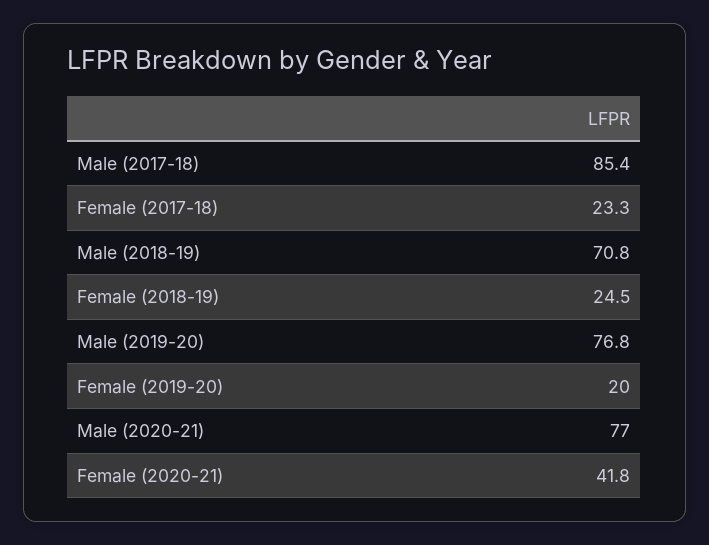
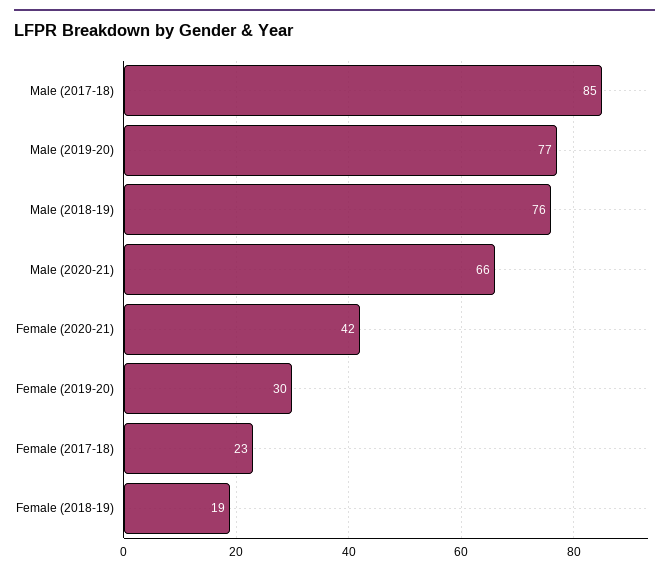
  {
    "Male (2017-18)": 85.4,
    "Female (2017-18)": 23.3,
-   "Male (2018-19)": 70.8,
+   "Male (2018-19)": 76,
-   "Female (2018-19)": 24.5,
+   "Female (2018-19)": 19,
    "Male (2019-20)": 76.8,
-   "Female (2019-20)": 20,
+   "Female (2019-20)": 30,
-   "Male (2020-21)": 77,
+   "Male (2020-21)": 66,
    "Female (2020-21)": 41.8
  }

